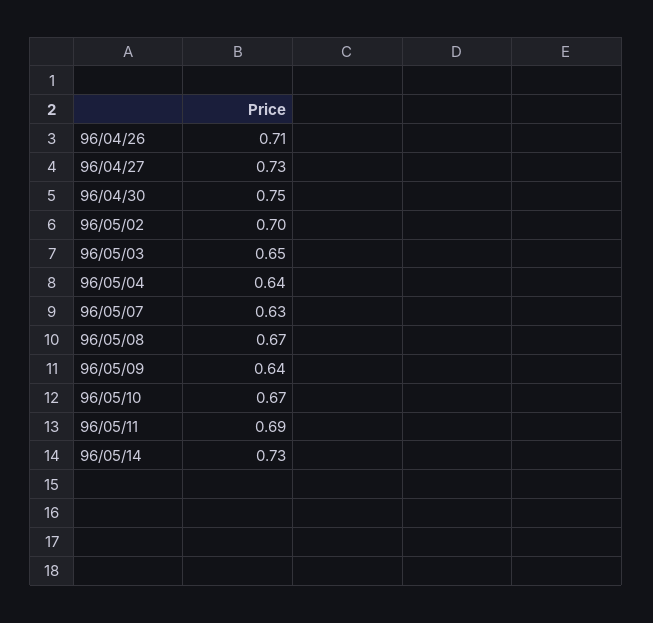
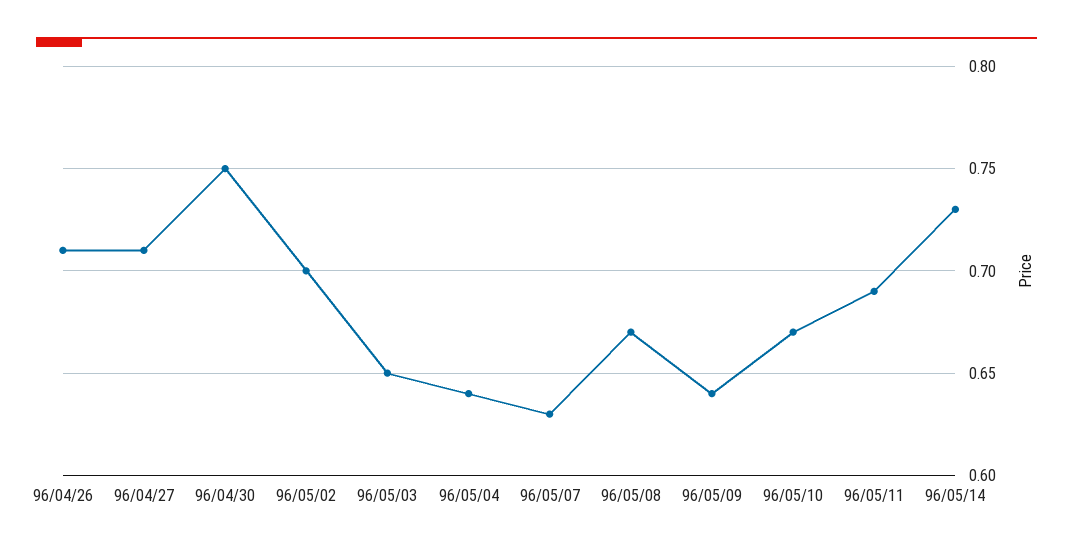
  {
    "96/04/26": 0.71,
-   "96/04/27": 0.73,
+   "96/04/27": 0.71,
    "96/04/30": 0.75,
    "96/05/02": 0.7,
    "96/05/03": 0.65,
    "96/05/04": 0.64,
    "96/05/07": 0.63,
    "96/05/08": 0.67,
    "96/05/09": 0.64,
    "96/05/10": 0.67,
    "96/05/11": 0.69,
    "96/05/14": 0.73
  }

